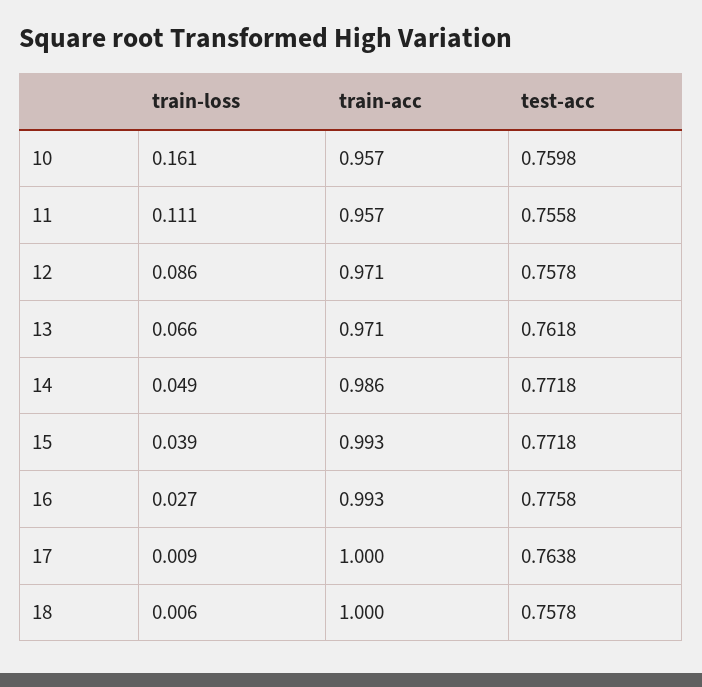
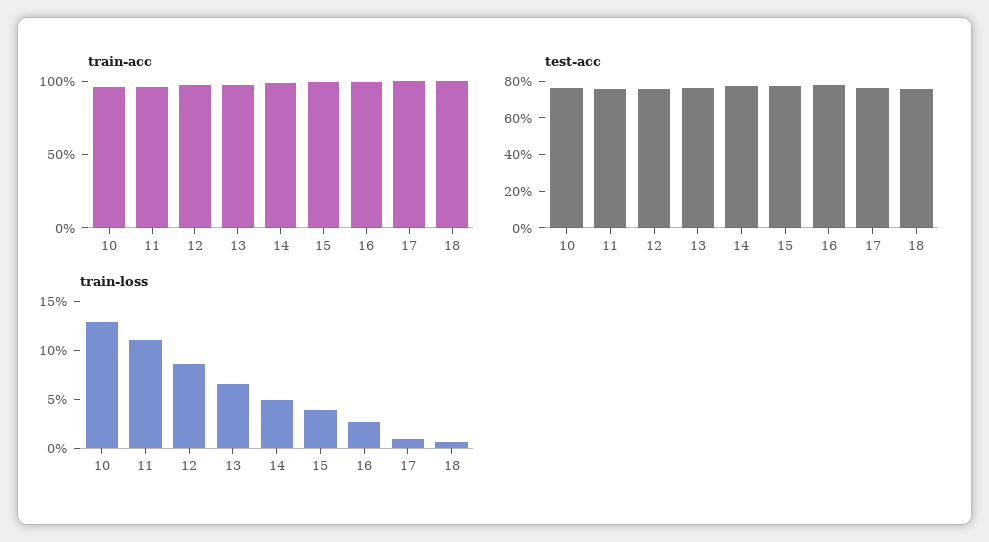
  {
    "train-loss": {
-     "10": 0.161,
+     "10": 0.13,
      "11": 0.111,
      "12": 0.086,
      "13": 0.066,
      "14": 0.049,
      "15": 0.039,
      "16": 0.027,
      "17": 0.009,
      "18": 0.006
    },
    "train-acc": {
      "10": 0.957,
      "11": 0.957,
      "12": 0.971,
      "13": 0.971,
      "14": 0.986,
      "15": 0.993,
      "16": 0.993,
      "17": 1,
      "18": 1
    },
    "test-acc": {
      "10": 0.7598,
      "11": 0.7558,
      "12": 0.7578,
      "13": 0.7618,
      "14": 0.7718,
      "15": 0.7718,
      "16": 0.7758,
      "17": 0.7638,
      "18": 0.7578
    }
  }

